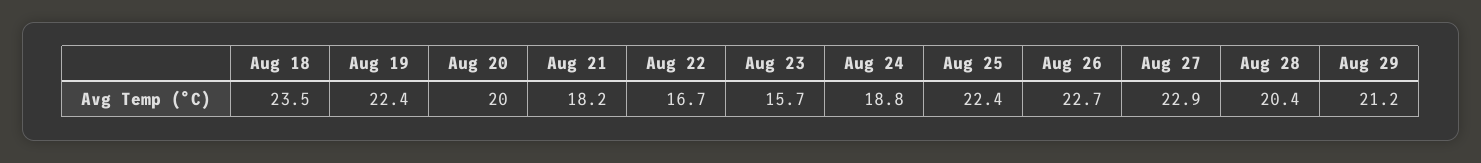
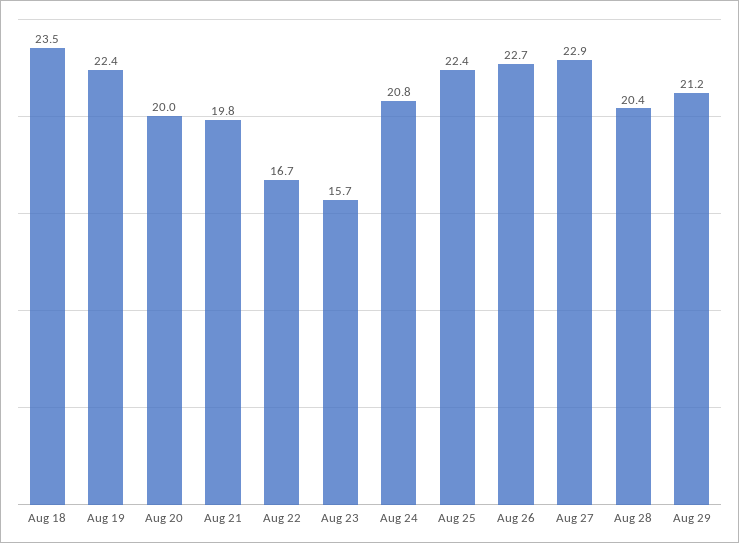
  {
    "Aug 18": 23.5,
    "Aug 19": 22.4,
    "Aug 20": 20,
-   "Aug 21": 18.2,
+   "Aug 21": 19.8,
    "Aug 22": 16.7,
    "Aug 23": 15.7,
-   "Aug 24": 18.8,
+   "Aug 24": 20.8,
    "Aug 25": 22.4,
    "Aug 26": 22.7,
    "Aug 27": 22.9,
    "Aug 28": 20.4,
    "Aug 29": 21.2
  }

